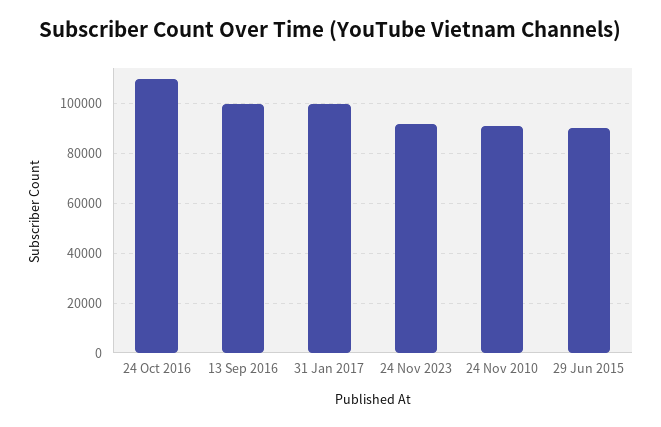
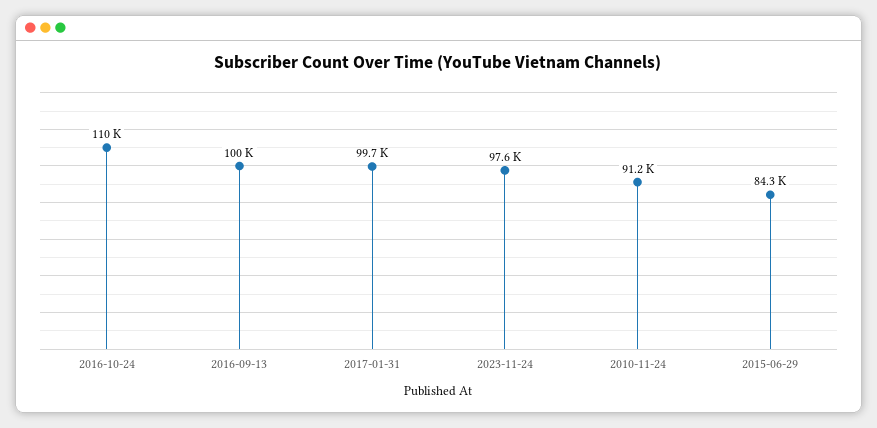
  {
    "24 Oct 2016": 110000,
    "13 Sep 2016": 100000,
    "31 Jan 2017": 99700,
-   "24 Nov 2023": 92500,
+   "24 Nov 2023": 97600,
    "24 Nov 2010": 91200,
-   "29 Jun 2015": 90000
+   "29 Jun 2015": 84300
  }

